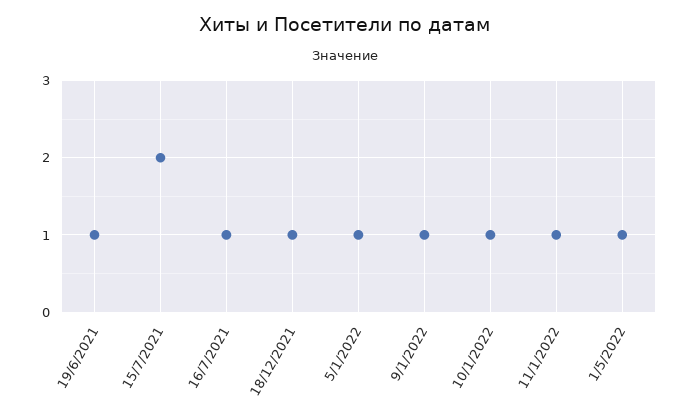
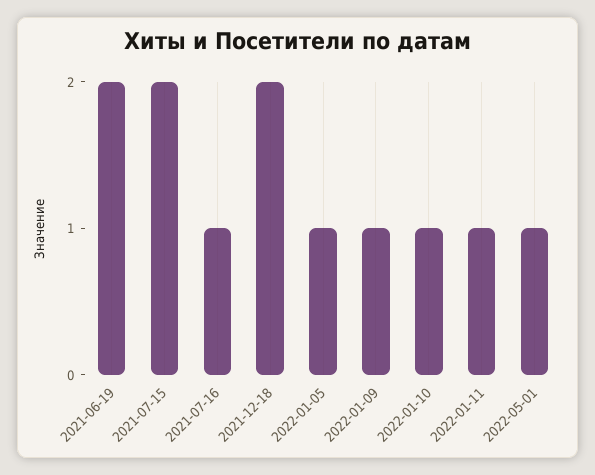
  {
-   "19/6/2021": 1,
+   "19/6/2021": 2,
    "15/7/2021": 2,
    "16/7/2021": 1,
-   "18/12/2021": 1,
+   "18/12/2021": 2,
    "5/1/2022": 1,
    "9/1/2022": 1,
    "10/1/2022": 1,
    "11/1/2022": 1,
    "1/5/2022": 1
  }

